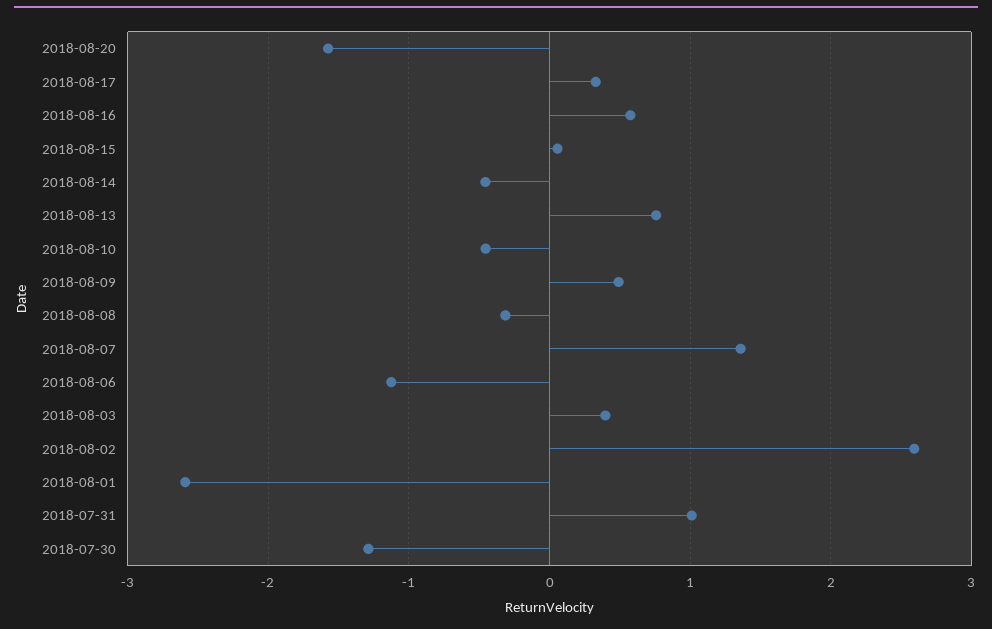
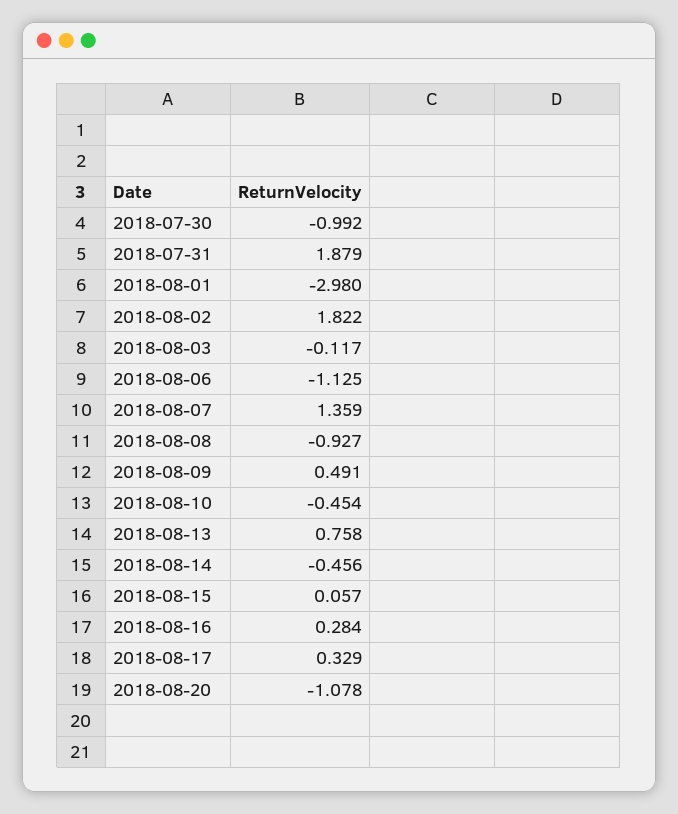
  {
-   "2018-08-20": -1.6,
+   "2018-08-20": -1.078,
    "2018-08-17": 0.329,
-   "2018-08-16": 0.6,
+   "2018-08-16": 0.284,
    "2018-08-15": 0.057,
    "2018-08-14": -0.456,
    "2018-08-13": 0.758,
    "2018-08-10": -0.454,
    "2018-08-09": 0.491,
-   "2018-08-08": -0.3,
+   "2018-08-08": -0.927,
    "2018-08-07": 1.359,
    "2018-08-06": -1.125,
-   "2018-08-03": 0.4,
+   "2018-08-03": -0.117,
-   "2018-08-02": 2.6,
+   "2018-08-02": 1.822,
-   "2018-08-01": -2.6,
+   "2018-08-01": -2.98,
-   "2018-07-31": 1,
+   "2018-07-31": 1.879,
-   "2018-07-30": -1.3
+   "2018-07-30": -0.992
  }

